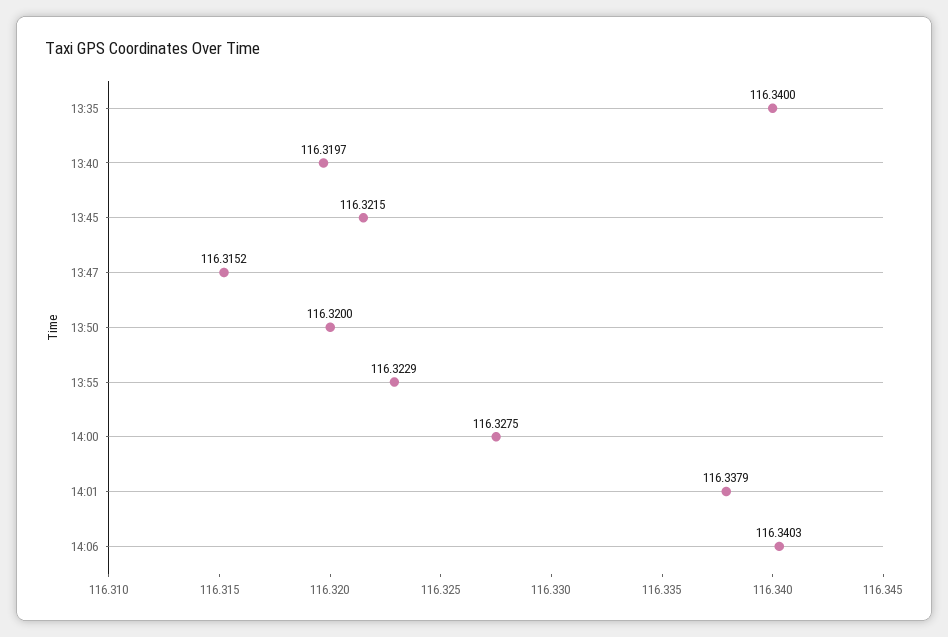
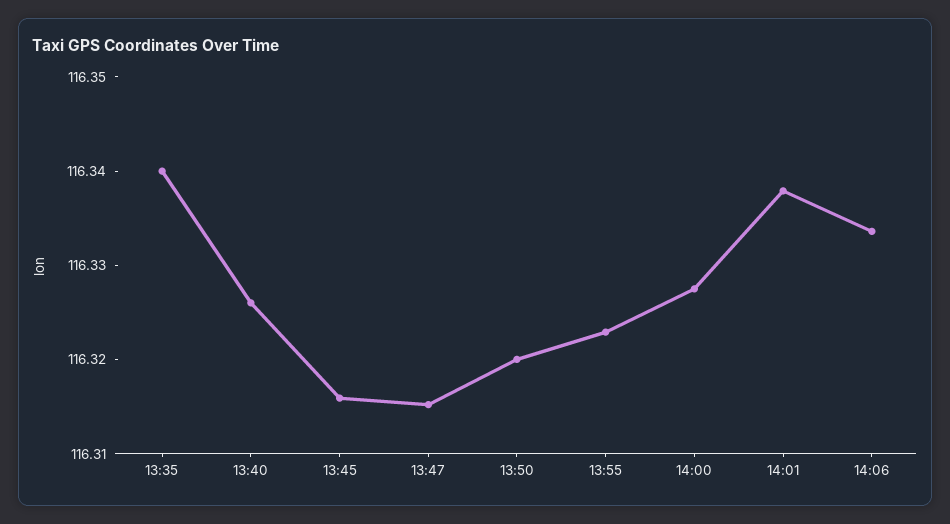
  {
    "13:35": 116.34,
-   "13:40": 116.3197,
+   "13:40": 116.326,
-   "13:45": 116.3215,
+   "13:45": 116.316,
    "13:47": 116.3152,
    "13:50": 116.32,
    "13:55": 116.3229,
    "14:00": 116.3275,
    "14:01": 116.3379,
-   "14:06": 116.3403
+   "14:06": 116.334
  }

